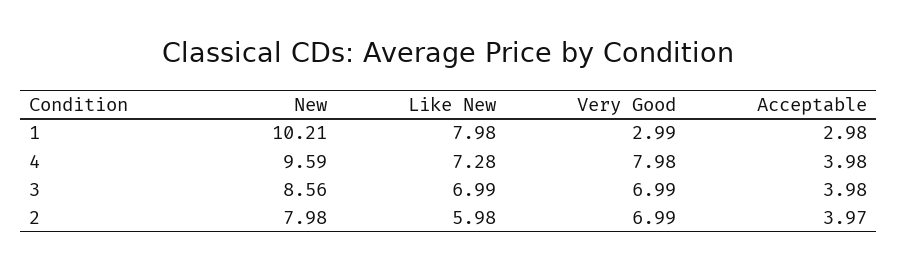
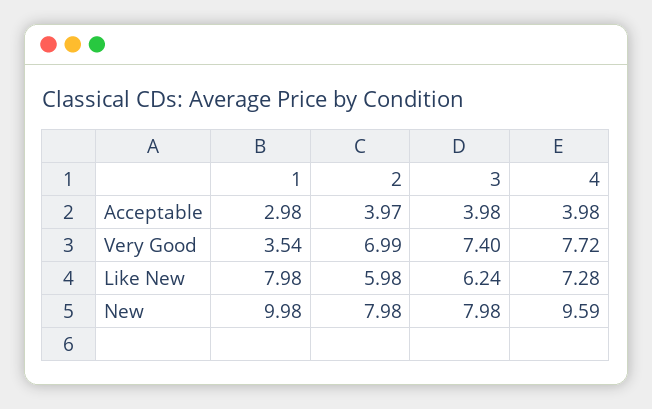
  {
    "New": {
-     "1": 10.21,
+     "1": 9.98,
      "4": 9.59,
-     "3": 8.56,
+     "3": 7.98,
      "2": 7.98
    },
    "Like New": {
      "1": 7.98,
      "4": 7.28,
-     "3": 6.99,
+     "3": 6.24,
      "2": 5.98
    },
    "Very Good": {
-     "1": 2.99,
+     "1": 3.54,
-     "4": 7.98,
+     "4": 7.72,
-     "3": 6.99,
+     "3": 7.4,
      "2": 6.99
    },
    "Acceptable": {
      "1": 2.98,
      "4": 3.98,
      "3": 3.98,
      "2": 3.97
    }
  }

